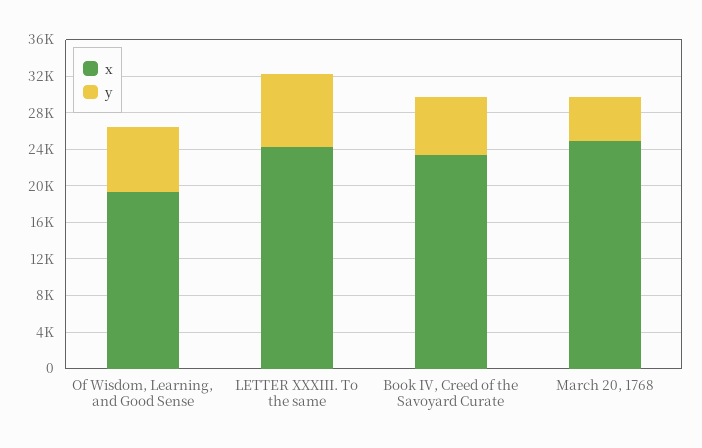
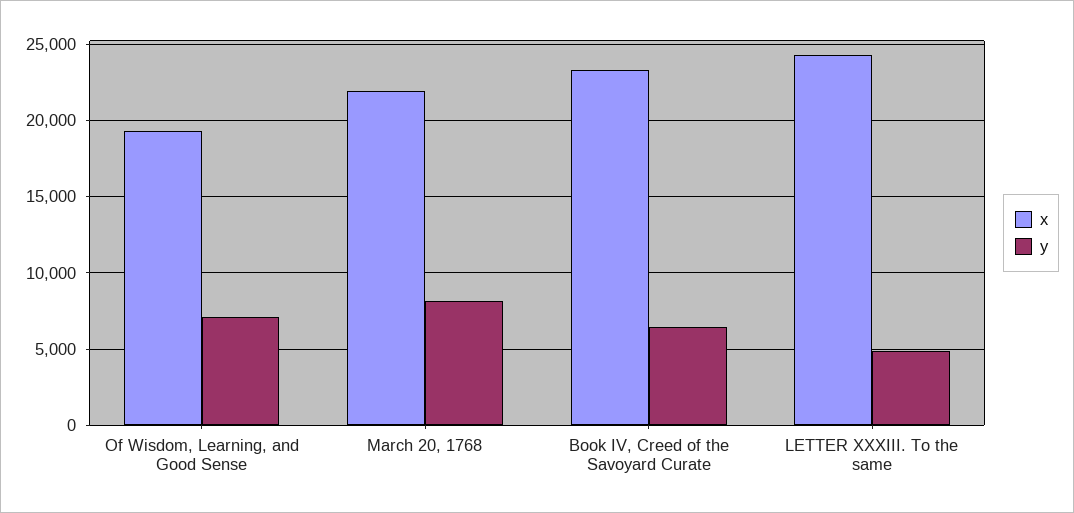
  {
    "x": {
      "Of Wisdom, Learning, and Good Sense": 19500,
      "LETTER XXXIII. To the same": 24500,
      "Book IV, Creed of the Savoyard Curate": 23500,
-     "March 20, 1768": 25000
+     "March 20, 1768": 22000
    },
    "y": {
      "Of Wisdom, Learning, and Good Sense": 7000,
-     "LETTER XXXIII. To the same": 8000,
+     "LETTER XXXIII. To the same": 5000,
      "Book IV, Creed of the Savoyard Curate": 6500,
-     "March 20, 1768": 5000
+     "March 20, 1768": 8000
    }
  }

